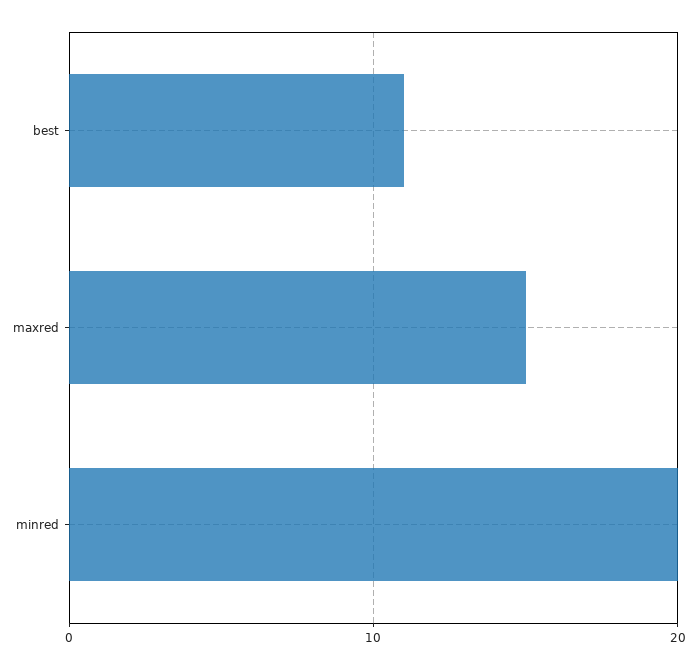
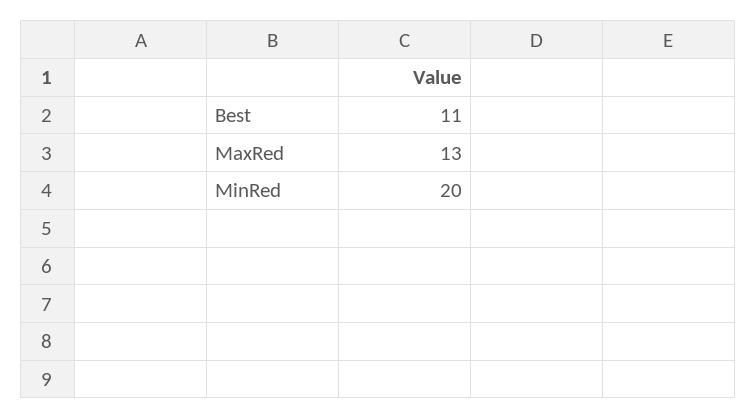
  {
    "best": 11,
-   "maxred": 15,
+   "maxred": 13,
    "minred": 20
  }

